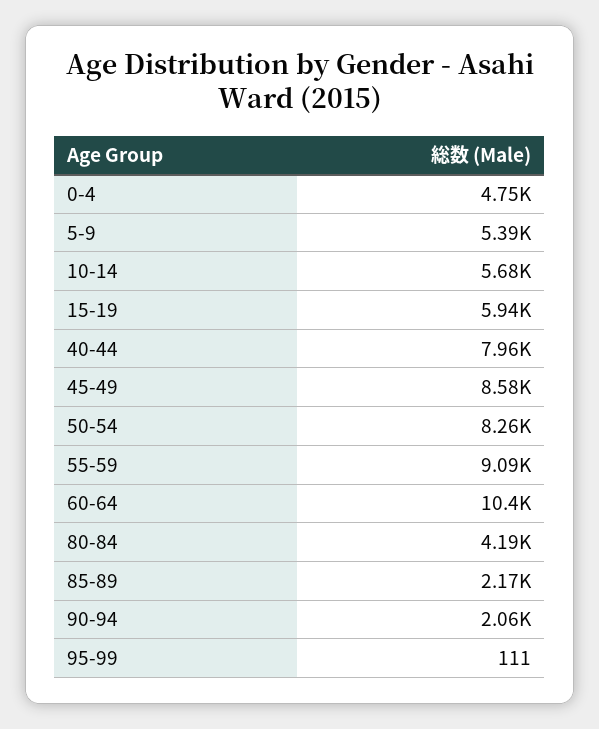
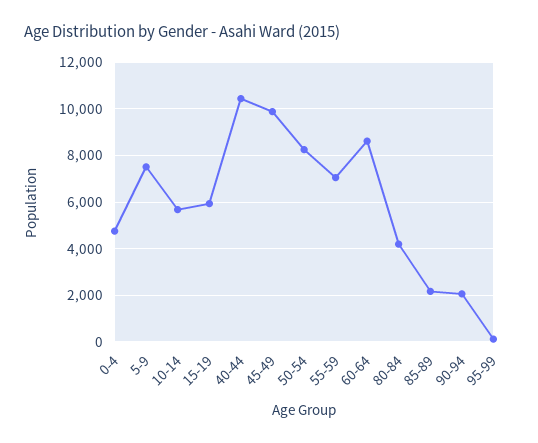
  {
    "0-4": 4750,
-   "5-9": 5390,
+   "5-9": 7500,
    "10-14": 5680,
    "15-19": 5940,
-   "40-44": 7960,
+   "40-44": 10500,
-   "45-49": 8580,
+   "45-49": 10000,
    "50-54": 8260,
-   "55-59": 9090,
+   "55-59": 7000,
-   "60-64": 10400,
+   "60-64": 8500,
    "80-84": 4190,
    "85-89": 2170,
    "90-94": 2060,
    "95-99": 111
  }

